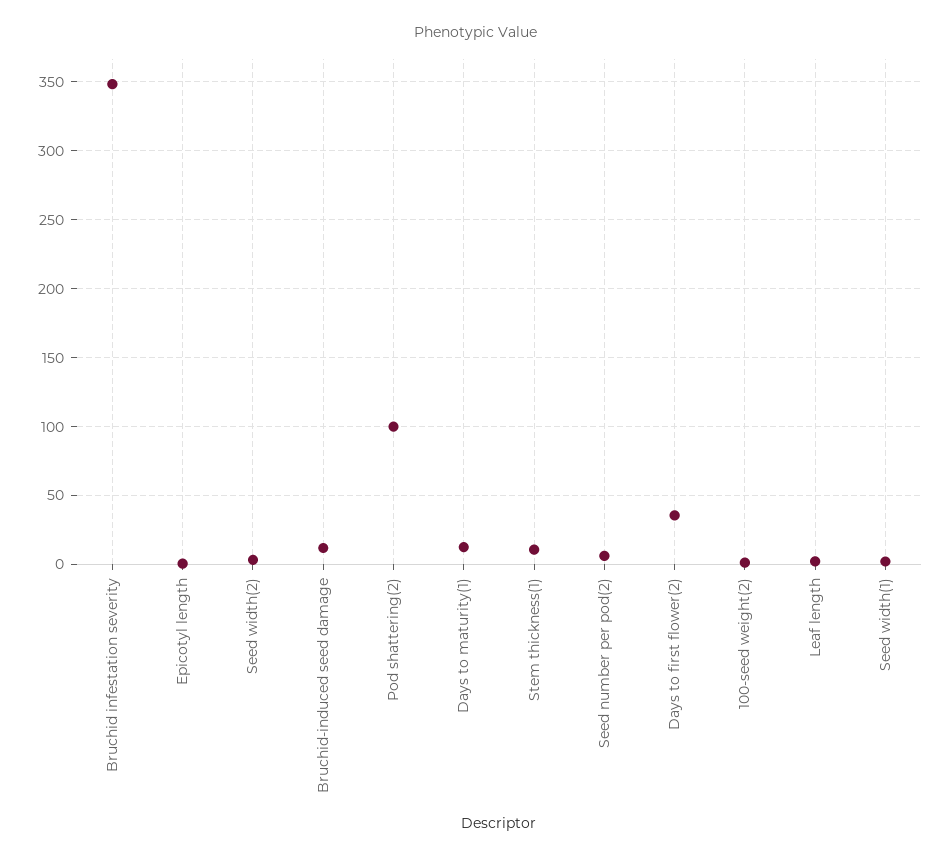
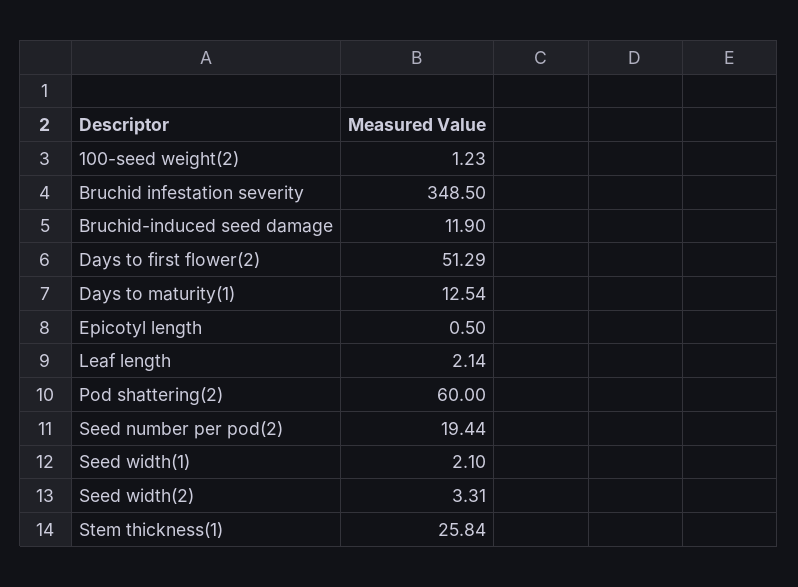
  {
    "Bruchid infestation severity": 348.5,
    "Epicotyl length": 0.5,
    "Seed width(2)": 3.31,
    "Bruchid-induced seed damage": 11.9,
-   "Pod shattering(2)": 100,
+   "Pod shattering(2)": 60,
    "Days to maturity(1)": 12.54,
-   "Stem thickness(1)": 10,
+   "Stem thickness(1)": 25.84,
-   "Seed number per pod(2)": 5,
+   "Seed number per pod(2)": 19.44,
-   "Days to first flower(2)": 35,
+   "Days to first flower(2)": 51.29,
    "100-seed weight(2)": 1.23,
    "Leaf length": 2.14,
    "Seed width(1)": 2.1
  }

